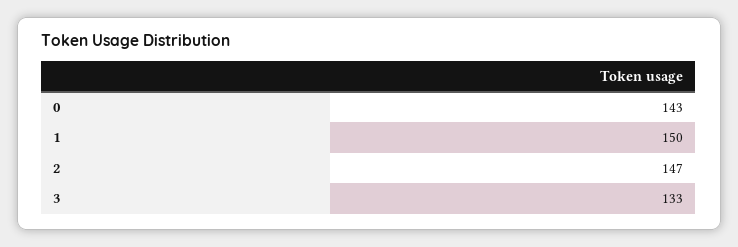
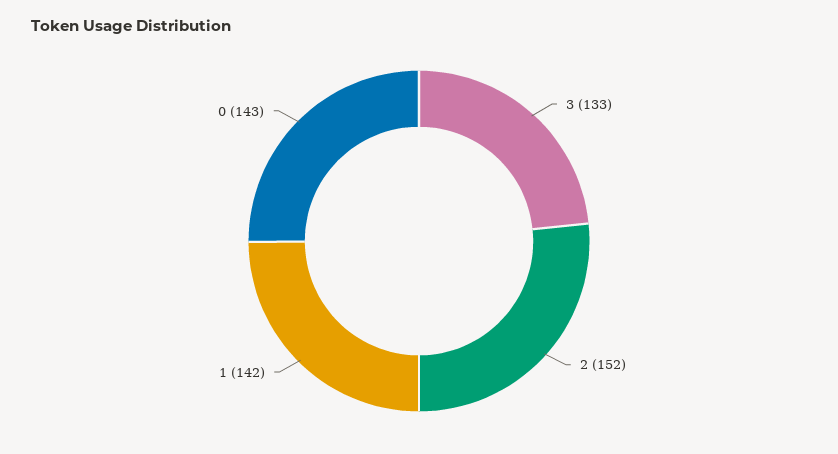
  {
    "0": 143,
-   "1": 150,
+   "1": 142,
-   "2": 147,
+   "2": 152,
    "3": 133
  }

